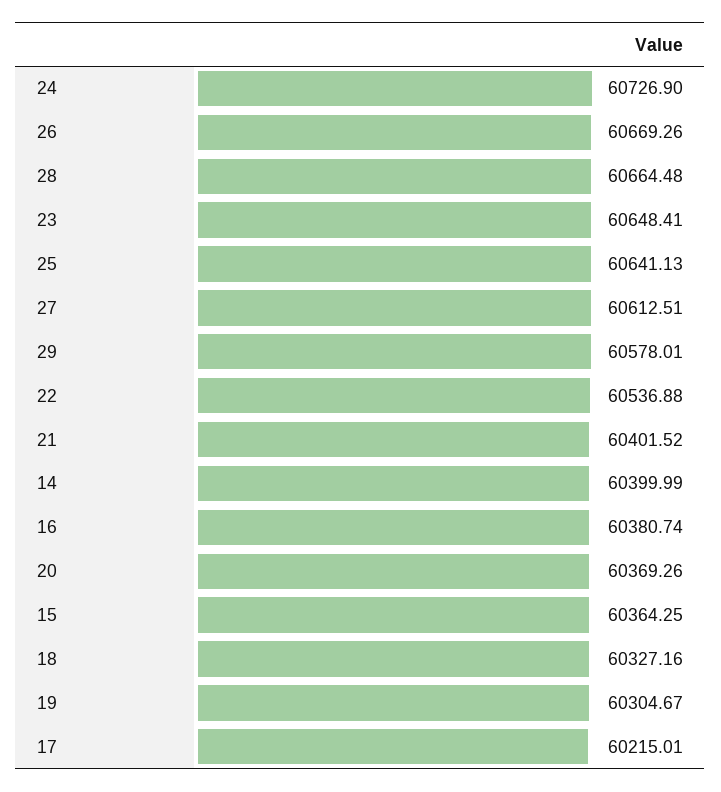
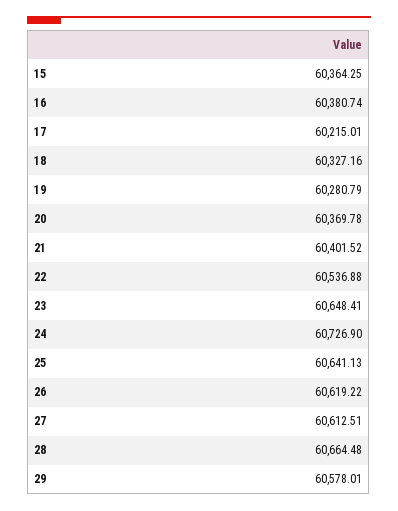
  {
    "24": 60726.9,
-   "26": 60669.26,
+   "26": 60619.22,
    "28": 60664.48,
    "23": 60648.41,
    "25": 60641.13,
    "27": 60612.51,
    "29": 60578.01,
    "22": 60536.88,
    "21": 60401.52,
-   "14": 60399.99,
    "16": 60380.74,
-   "20": 60369.26,
+   "20": 60369.78,
    "15": 60364.25,
    "18": 60327.16,
-   "19": 60304.67,
+   "19": 60280.79,
    "17": 60215.01
  }

